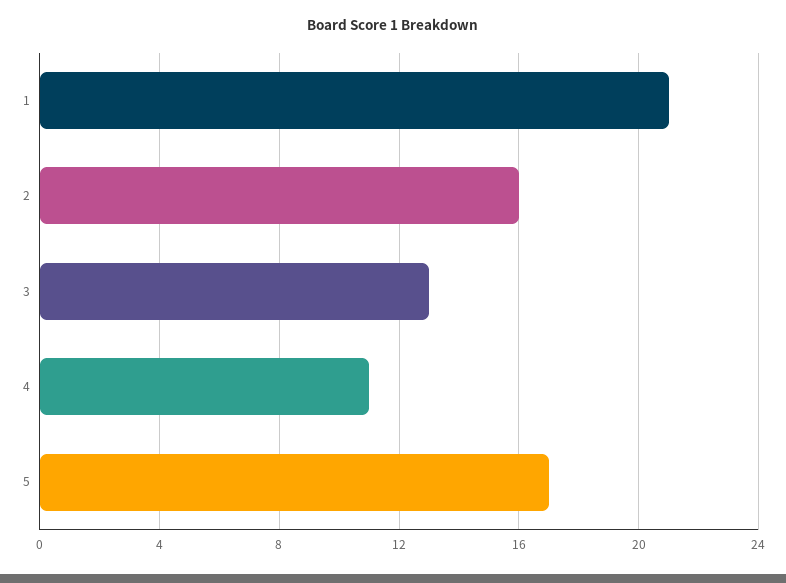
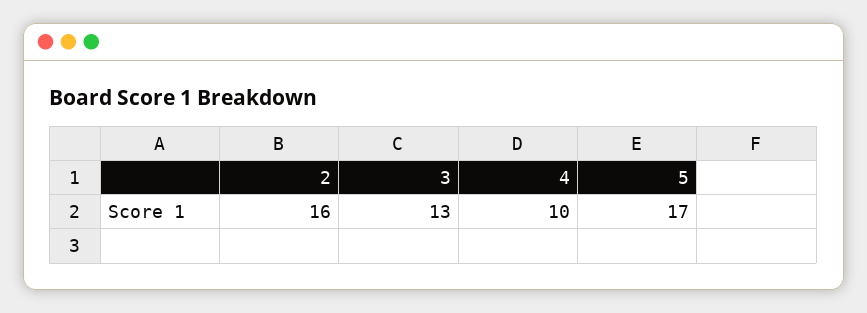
  {
-   "1": 21,
    "2": 16,
    "3": 13,
-   "4": 11,
+   "4": 10,
    "5": 17
  }

